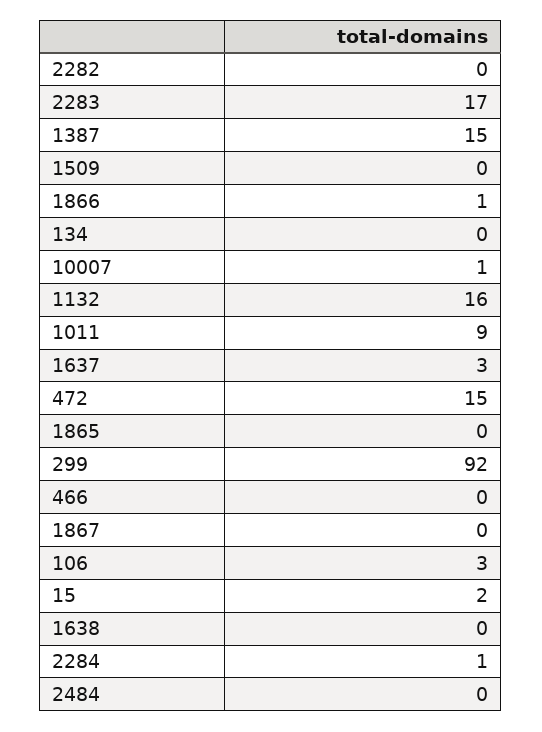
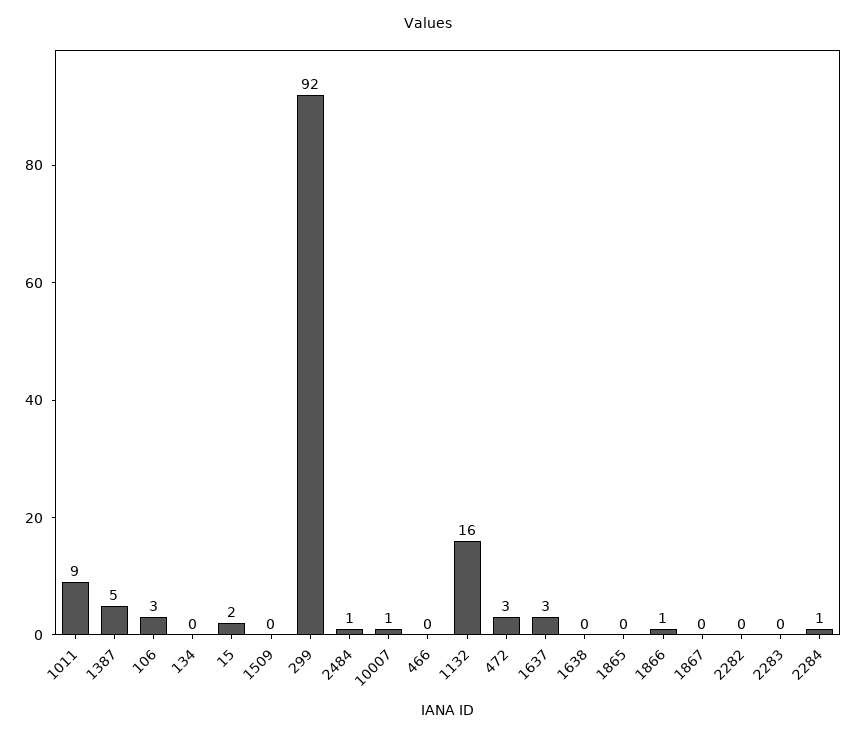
  {
    "2282": 0,
-   "2283": 17,
+   "2283": 0,
-   "1387": 15,
+   "1387": 5,
    "1509": 0,
    "1866": 1,
    "134": 0,
    "10007": 1,
    "1132": 16,
    "1011": 9,
    "1637": 3,
-   "472": 15,
+   "472": 3,
    "1865": 0,
    "299": 92,
    "466": 0,
    "1867": 0,
    "106": 3,
    "15": 2,
    "1638": 0,
    "2284": 1,
-   "2484": 0
+   "2484": 1
  }

